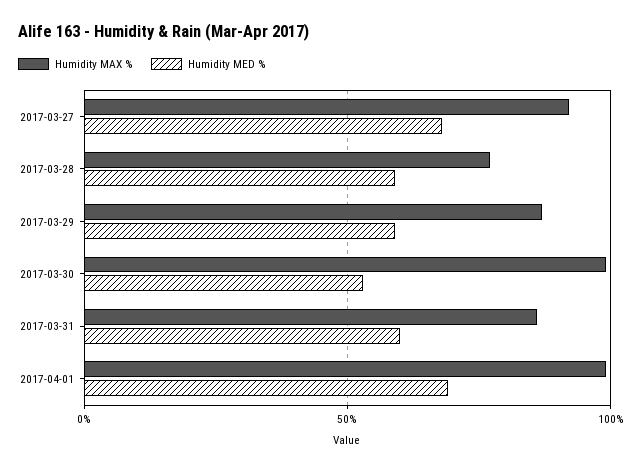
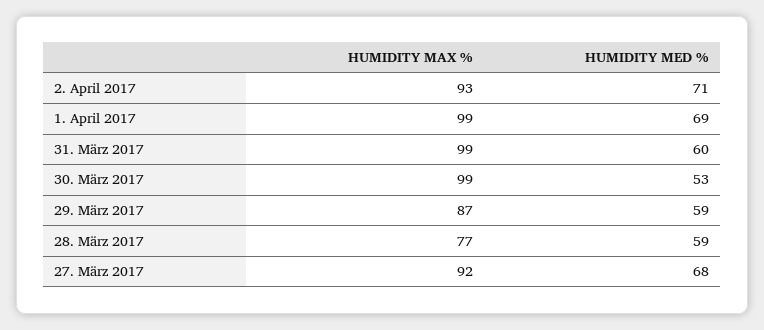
  {
    "Humidity MAX %": {
      "2017-03-27": 92,
      "2017-03-28": 77,
      "2017-03-29": 87,
      "2017-03-30": 99,
-     "2017-03-31": 85,
+     "2017-03-31": 99,
-     "2017-04-01": 99
+     "2017-04-01": 99,
+     "2. April 2017": 93
    },
    "Humidity MED %": {
      "2017-03-27": 68,
      "2017-03-28": 59,
      "2017-03-29": 59,
      "2017-03-30": 53,
      "2017-03-31": 60,
-     "2017-04-01": 69
+     "2017-04-01": 69,
+     "2. April 2017": 71
    }
  }

